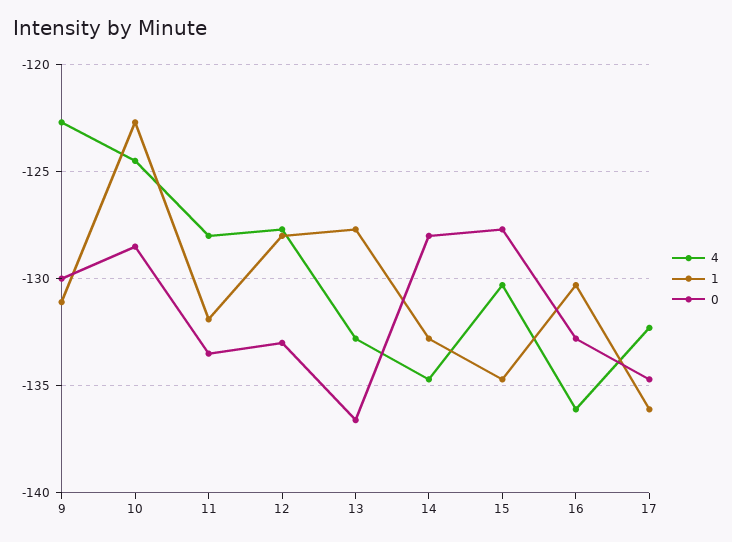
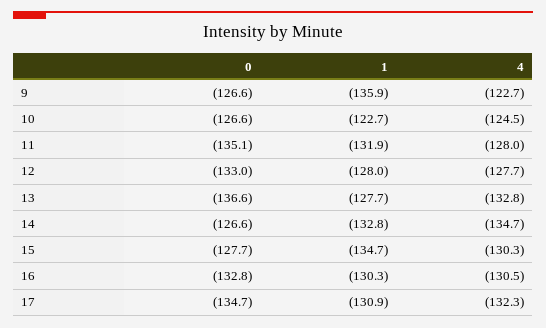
  {
    "4": {
      "9": -122.7,
      "10": -124.5,
      "11": -128,
      "12": -127.7,
      "13": -132.8,
      "14": -134.7,
      "15": -130.3,
-     "16": -136,
+     "16": -130.5,
      "17": -132.3
    },
    "1": {
-     "9": -131,
+     "9": -135.9,
      "10": -122.7,
      "11": -131.9,
      "12": -128,
      "13": -127.7,
      "14": -132.8,
      "15": -134.7,
      "16": -130.3,
-     "17": -136
+     "17": -130.9
    },
    "0": {
-     "9": -130,
+     "9": -126.6,
-     "10": -128.5,
+     "10": -126.6,
-     "11": -133.5,
+     "11": -135.1,
      "12": -133,
      "13": -136.6,
-     "14": -128,
+     "14": -126.6,
      "15": -127.7,
      "16": -132.8,
      "17": -134.7
    }
  }

